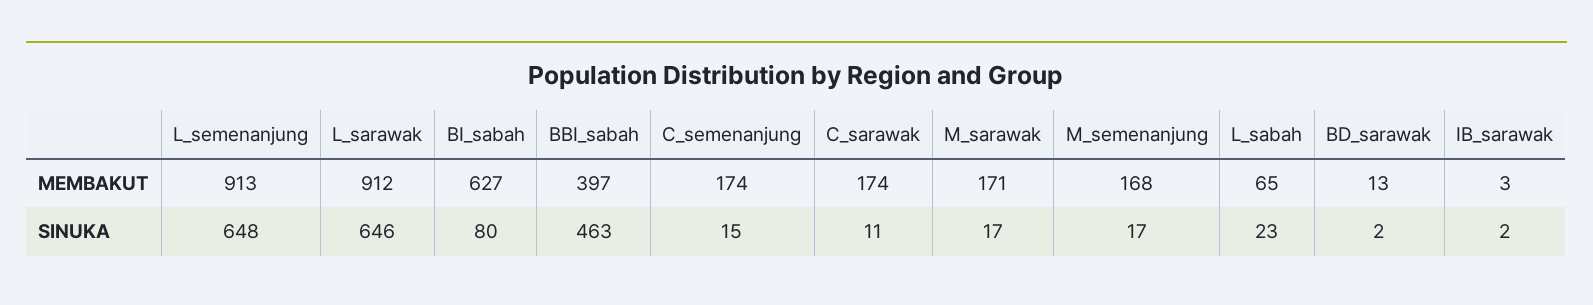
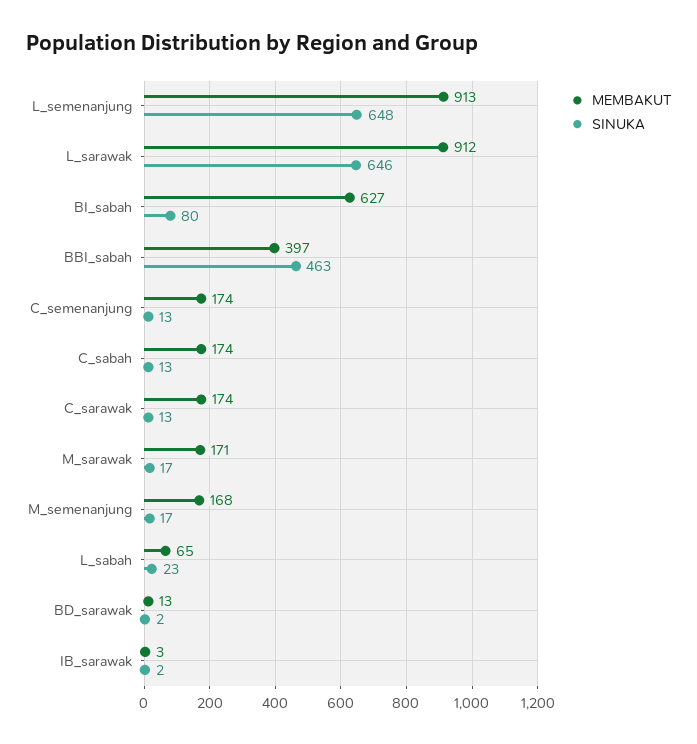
  {
    "MEMBAKUT": {
      "L_semenanjung": 913,
      "L_sarawak": 912,
      "BI_sabah": 627,
      "BBI_sabah": 397,
      "C_semenanjung": 174,
      "C_sarawak": 174,
      "M_sarawak": 171,
      "M_semenanjung": 168,
      "L_sabah": 65,
      "BD_sarawak": 13,
-     "IB_sarawak": 3
+     "IB_sarawak": 3,
+     "C_sabah": 174
    },
    "SINUKA": {
      "L_semenanjung": 648,
      "L_sarawak": 646,
      "BI_sabah": 80,
      "BBI_sabah": 463,
-     "C_semenanjung": 15,
+     "C_semenanjung": 13,
-     "C_sarawak": 11,
+     "C_sarawak": 13,
      "M_sarawak": 17,
      "M_semenanjung": 17,
      "L_sabah": 23,
      "BD_sarawak": 2,
-     "IB_sarawak": 2
+     "IB_sarawak": 2,
+     "C_sabah": 13
    }
  }

